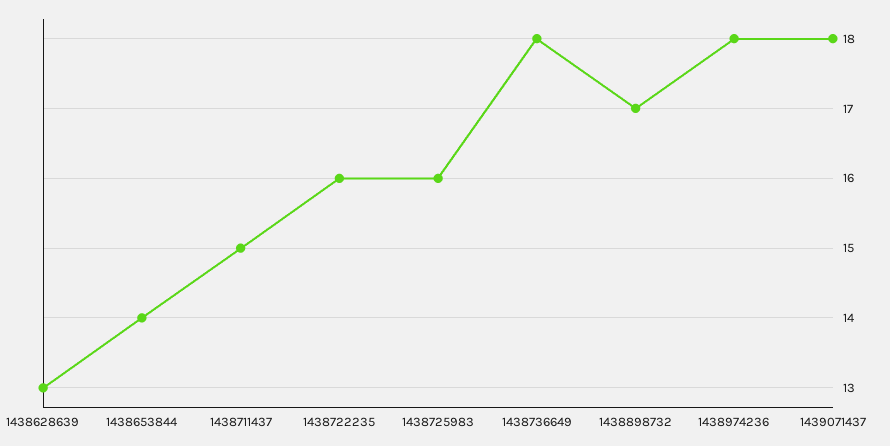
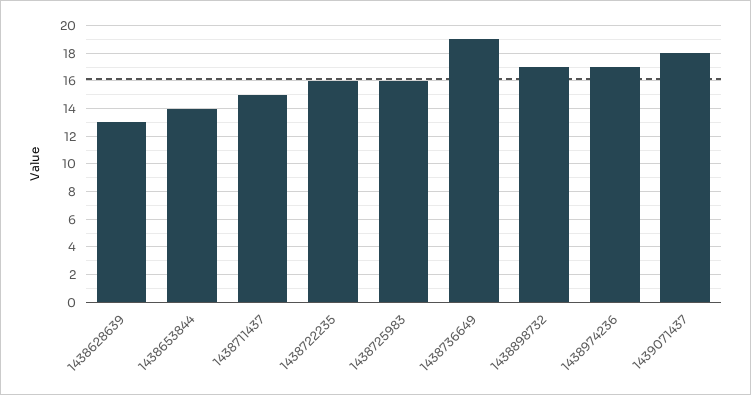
  {
    "1438628639": 13,
    "1438653844": 14,
    "1438711437": 15,
    "1438722235": 16,
    "1438725983": 16,
-   "1438736649": 18,
+   "1438736649": 19,
    "1438898732": 17,
-   "1438974236": 18,
+   "1438974236": 17,
    "1439071437": 18
  }

